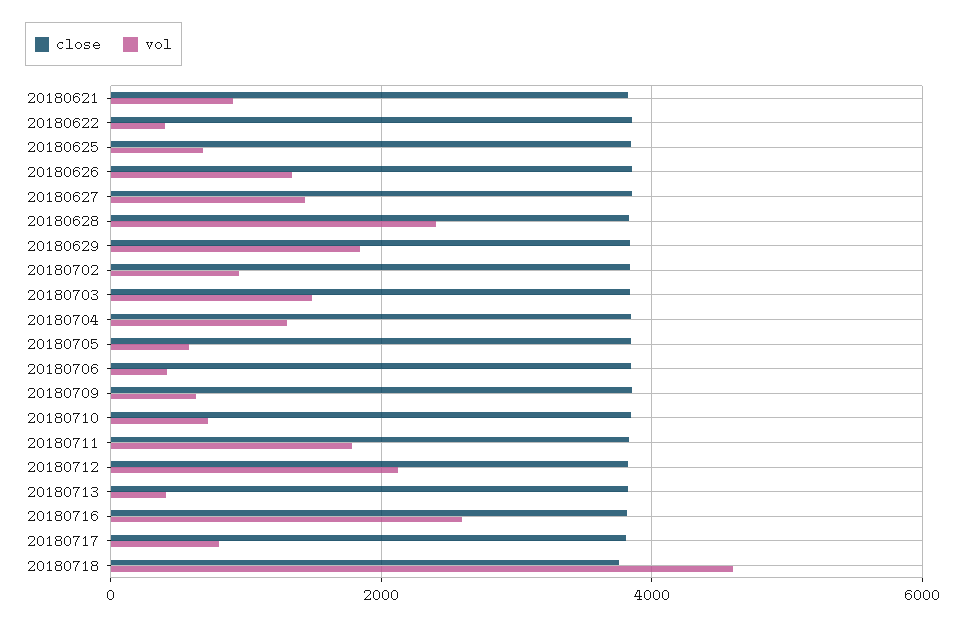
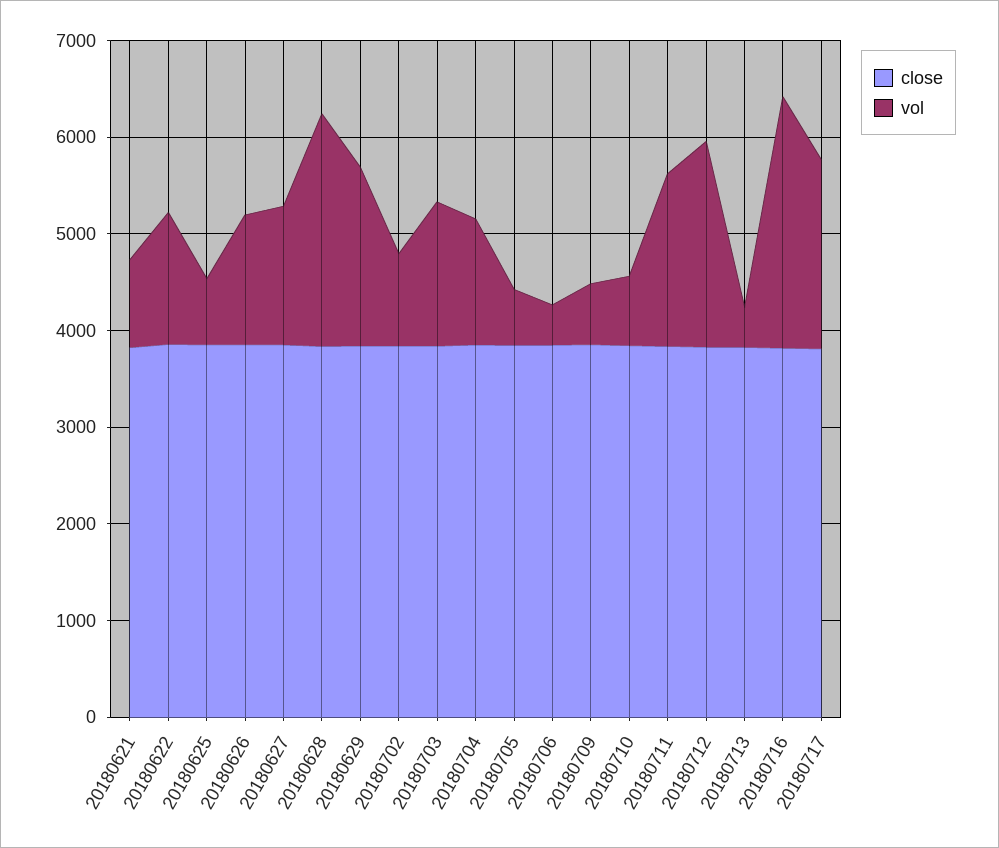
  {
    "close": {
      "20180621": 3800,
      "20180622": 3800,
      "20180625": 3800,
      "20180626": 3800,
      "20180627": 3800,
      "20180628": 3800,
      "20180629": 3800,
      "20180702": 3800,
      "20180703": 3800,
      "20180704": 3800,
      "20180705": 3800,
      "20180706": 3800,
      "20180709": 3800,
      "20180710": 3800,
      "20180711": 3800,
      "20180712": 3800,
      "20180713": 3800,
      "20180716": 3800,
-     "20180717": 3800,
+     "20180717": 3800
-     "20180718": 3800
    },
    "vol": {
      "20180621": 1000,
-     "20180622": 400,
+     "20180622": 1400,
      "20180625": 600,
      "20180626": 1400,
      "20180627": 1400,
      "20180628": 2400,
      "20180629": 1800,
      "20180702": 1000,
      "20180703": 1400,
      "20180704": 1400,
      "20180705": 600,
      "20180706": 400,
      "20180709": 600,
      "20180710": 800,
      "20180711": 1800,
      "20180712": 2200,
      "20180713": 400,
      "20180716": 2600,
-     "20180717": 800,
+     "20180717": 2000
-     "20180718": 4600
    }
  }

